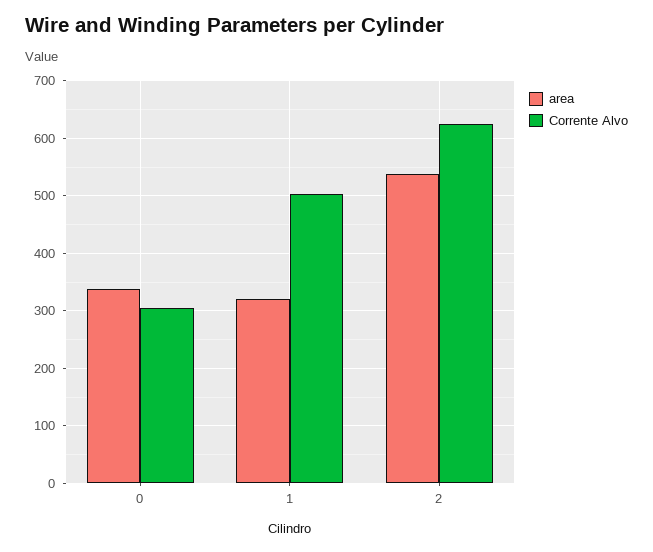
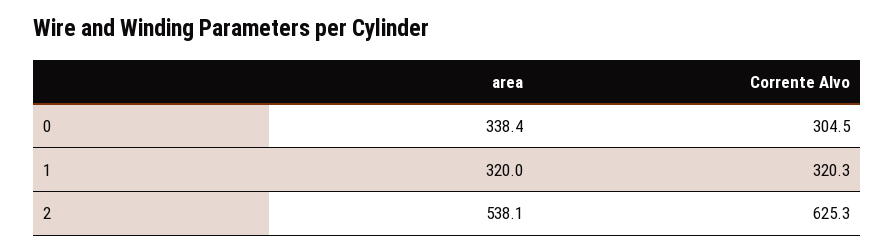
  {
    "area": {
      "0": 338.4,
      "1": 320,
      "2": 538.1
    },
    "Corrente Alvo": {
      "0": 304.5,
-     "1": 500,
+     "1": 320.3,
      "2": 625.3
    }
  }

